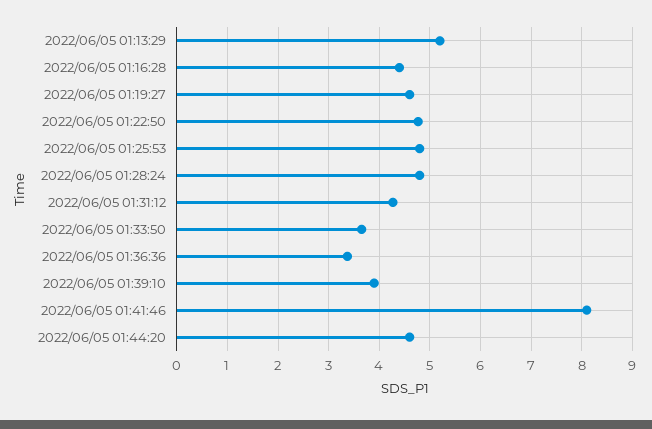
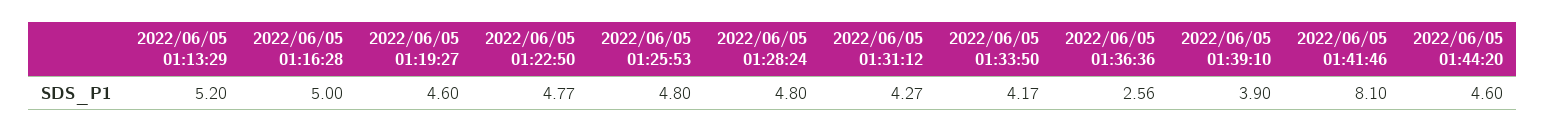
  {
    "2022/06/05 01:13:29": 5.2,
-   "2022/06/05 01:16:28": 4.4,
+   "2022/06/05 01:16:28": 5,
    "2022/06/05 01:19:27": 4.6,
    "2022/06/05 01:22:50": 4.77,
    "2022/06/05 01:25:53": 4.8,
    "2022/06/05 01:28:24": 4.8,
    "2022/06/05 01:31:12": 4.27,
-   "2022/06/05 01:33:50": 3.6,
+   "2022/06/05 01:33:50": 4.17,
-   "2022/06/05 01:36:36": 3.4,
+   "2022/06/05 01:36:36": 2.56,
    "2022/06/05 01:39:10": 3.9,
    "2022/06/05 01:41:46": 8.1,
    "2022/06/05 01:44:20": 4.6
  }

